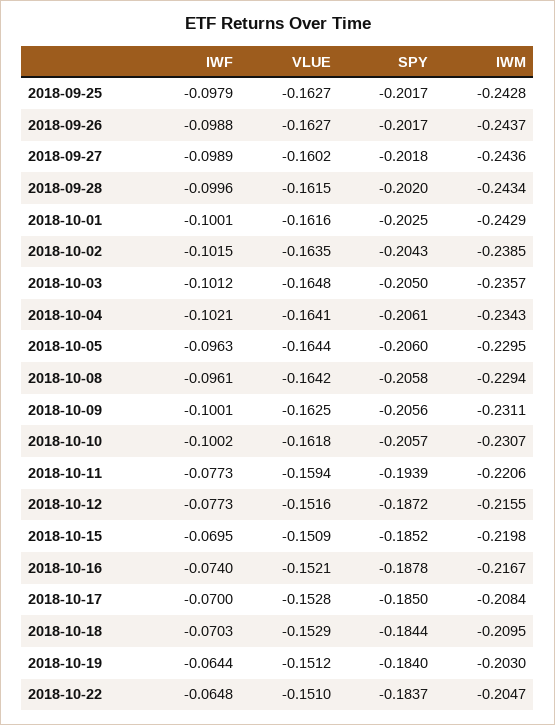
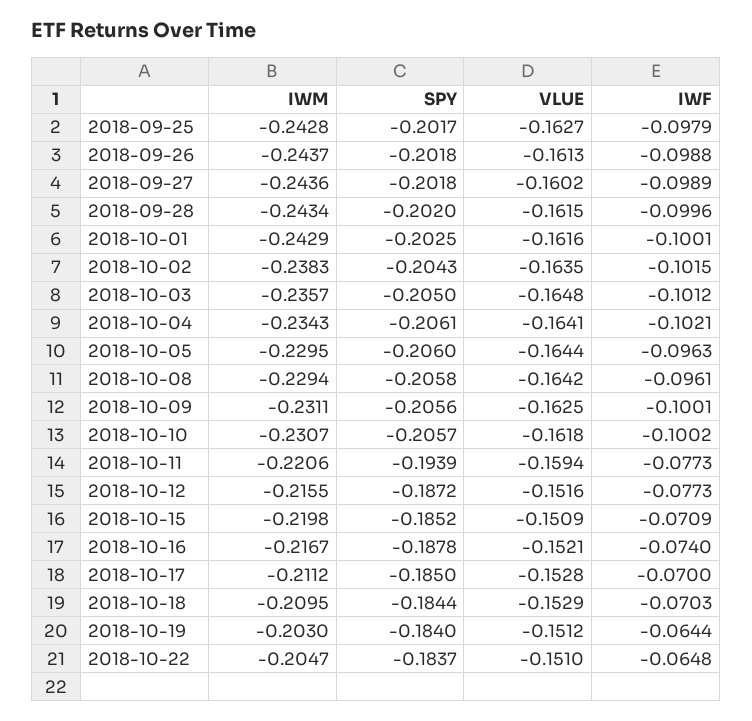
  {
    "IWF": {
      "2018-09-25": -0.0979,
      "2018-09-26": -0.0988,
      "2018-09-27": -0.0989,
      "2018-09-28": -0.0996,
      "2018-10-01": -0.1001,
      "2018-10-02": -0.1015,
      "2018-10-03": -0.1012,
      "2018-10-04": -0.1021,
      "2018-10-05": -0.0963,
      "2018-10-08": -0.0961,
      "2018-10-09": -0.1001,
      "2018-10-10": -0.1002,
      "2018-10-11": -0.0773,
      "2018-10-12": -0.0773,
-     "2018-10-15": -0.0695,
+     "2018-10-15": -0.0709,
      "2018-10-16": -0.074,
      "2018-10-17": -0.07,
      "2018-10-18": -0.0703,
      "2018-10-19": -0.0644,
      "2018-10-22": -0.0648
    },
    "VLUE": {
      "2018-09-25": -0.1627,
-     "2018-09-26": -0.1627,
+     "2018-09-26": -0.1613,
      "2018-09-27": -0.1602,
      "2018-09-28": -0.1615,
      "2018-10-01": -0.1616,
      "2018-10-02": -0.1635,
      "2018-10-03": -0.1648,
      "2018-10-04": -0.1641,
      "2018-10-05": -0.1644,
      "2018-10-08": -0.1642,
      "2018-10-09": -0.1625,
      "2018-10-10": -0.1618,
      "2018-10-11": -0.1594,
      "2018-10-12": -0.1516,
      "2018-10-15": -0.1509,
      "2018-10-16": -0.1521,
      "2018-10-17": -0.1528,
      "2018-10-18": -0.1529,
      "2018-10-19": -0.1512,
      "2018-10-22": -0.151
    },
    "SPY": {
      "2018-09-25": -0.2017,
-     "2018-09-26": -0.2017,
+     "2018-09-26": -0.2018,
      "2018-09-27": -0.2018,
      "2018-09-28": -0.202,
      "2018-10-01": -0.2025,
      "2018-10-02": -0.2043,
      "2018-10-03": -0.205,
      "2018-10-04": -0.2061,
      "2018-10-05": -0.206,
      "2018-10-08": -0.2058,
      "2018-10-09": -0.2056,
      "2018-10-10": -0.2057,
      "2018-10-11": -0.1939,
      "2018-10-12": -0.1872,
      "2018-10-15": -0.1852,
      "2018-10-16": -0.1878,
      "2018-10-17": -0.185,
      "2018-10-18": -0.1844,
      "2018-10-19": -0.184,
      "2018-10-22": -0.1837
    },
    "IWM": {
      "2018-09-25": -0.2428,
      "2018-09-26": -0.2437,
      "2018-09-27": -0.2436,
      "2018-09-28": -0.2434,
      "2018-10-01": -0.2429,
-     "2018-10-02": -0.2385,
+     "2018-10-02": -0.2383,
      "2018-10-03": -0.2357,
      "2018-10-04": -0.2343,
      "2018-10-05": -0.2295,
      "2018-10-08": -0.2294,
      "2018-10-09": -0.2311,
      "2018-10-10": -0.2307,
      "2018-10-11": -0.2206,
      "2018-10-12": -0.2155,
      "2018-10-15": -0.2198,
      "2018-10-16": -0.2167,
-     "2018-10-17": -0.2084,
+     "2018-10-17": -0.2112,
      "2018-10-18": -0.2095,
      "2018-10-19": -0.203,
      "2018-10-22": -0.2047
    }
  }

